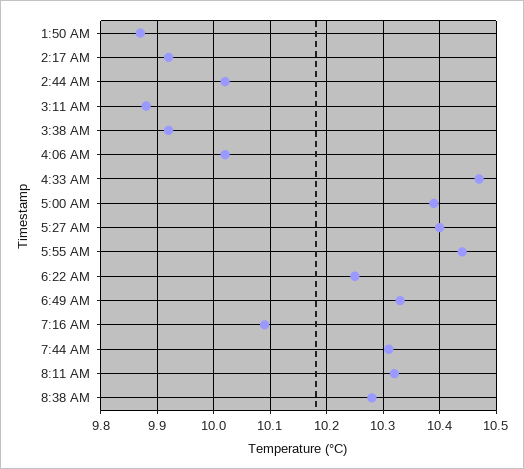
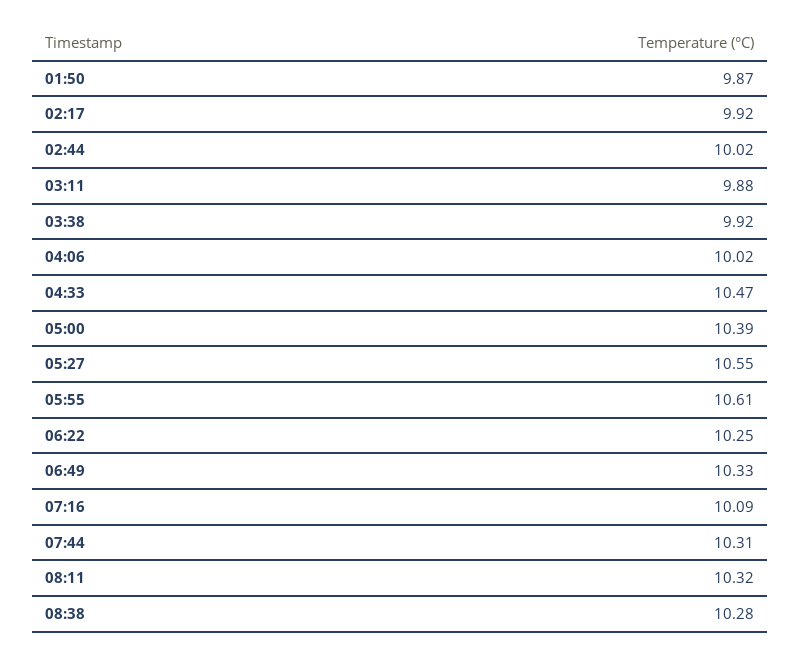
  {
    "1:50 AM": 9.87,
    "2:17 AM": 9.92,
    "2:44 AM": 10.02,
    "3:11 AM": 9.88,
    "3:38 AM": 9.92,
    "4:06 AM": 10.02,
    "4:33 AM": 10.47,
    "5:00 AM": 10.39,
-   "5:27 AM": 10.4,
+   "5:27 AM": 10.55,
-   "5:55 AM": 10.45,
+   "5:55 AM": 10.61,
    "6:22 AM": 10.25,
    "6:49 AM": 10.33,
    "7:16 AM": 10.09,
    "7:44 AM": 10.31,
    "8:11 AM": 10.32,
    "8:38 AM": 10.28
  }

